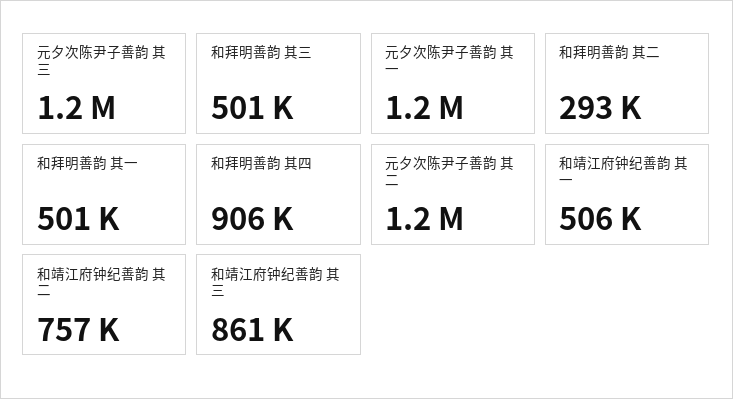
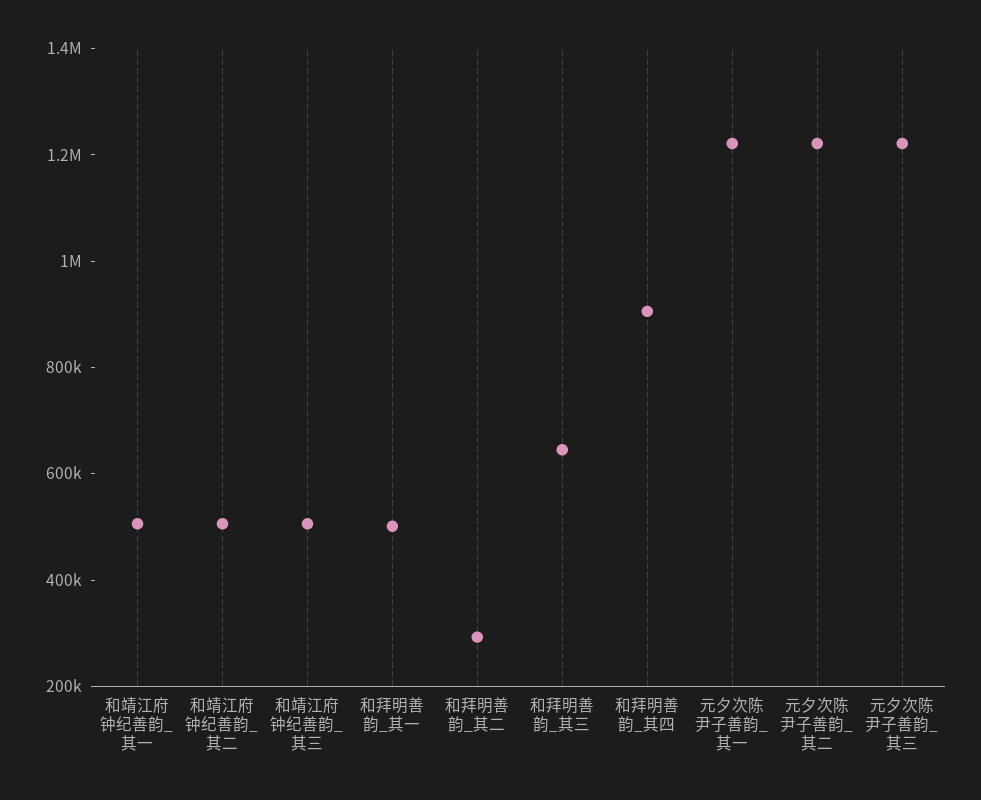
  {
    "元夕次陈尹子善韵 其三": 1200000,
-   "和拜明善韵 其三": 501000,
+   "和拜明善韵 其三": 650000,
    "元夕次陈尹子善韵 其一": 1200000,
    "和拜明善韵 其二": 293000,
    "和拜明善韵 其一": 501000,
    "和拜明善韵 其四": 906000,
    "元夕次陈尹子善韵 其二": 1200000,
    "和靖江府钟纪善韵 其一": 506000,
-   "和靖江府钟纪善韵 其二": 757000,
+   "和靖江府钟纪善韵 其二": 500000,
-   "和靖江府钟纪善韵 其三": 861000
+   "和靖江府钟纪善韵 其三": 500000
  }

